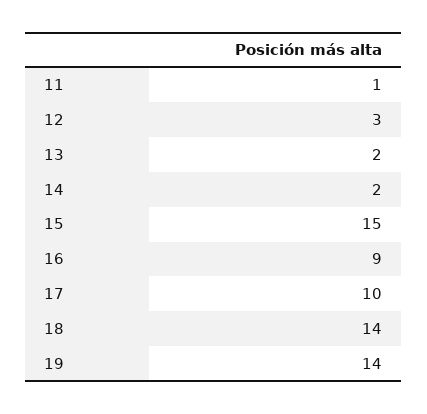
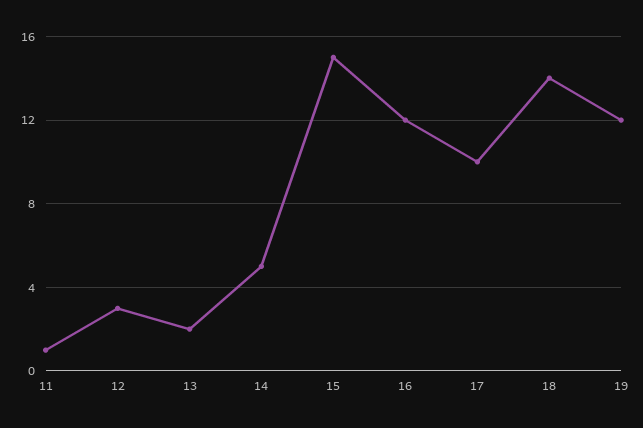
  {
    "11": 1,
    "12": 3,
    "13": 2,
-   "14": 2,
+   "14": 5,
    "15": 15,
-   "16": 9,
+   "16": 12,
    "17": 10,
    "18": 14,
-   "19": 14
+   "19": 12
  }

